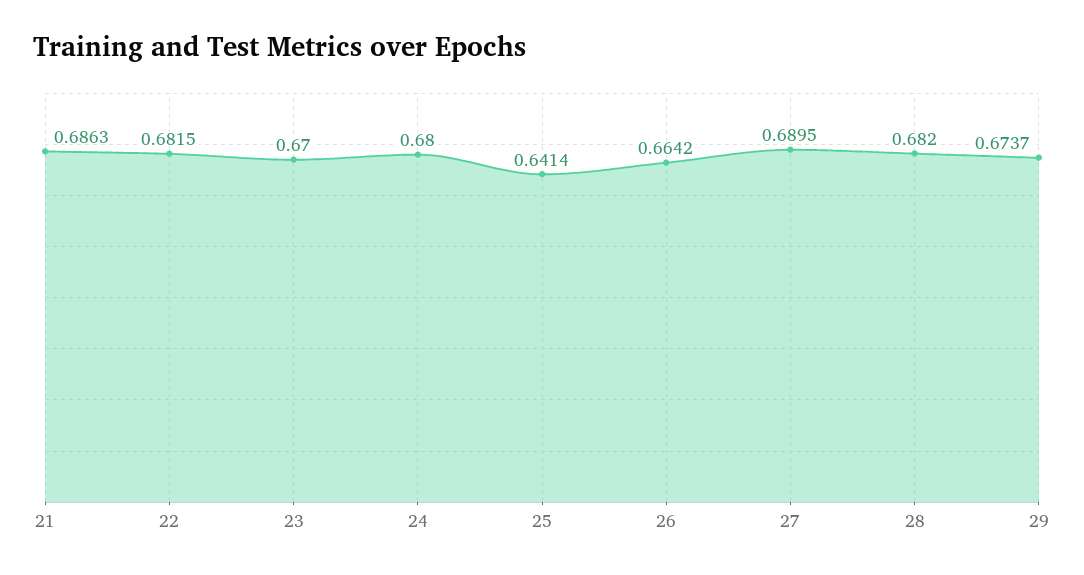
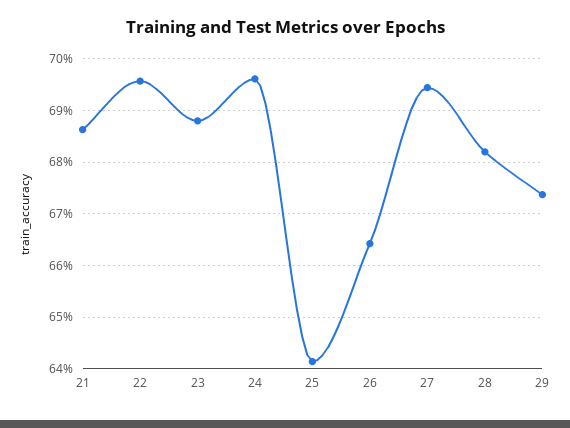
  {
    "21": 0.6863,
-   "22": 0.6815,
+   "22": 0.696,
-   "23": 0.67,
+   "23": 0.688,
-   "24": 0.68,
+   "24": 0.696,
    "25": 0.6414,
    "26": 0.6642,
-   "27": 0.6895,
+   "27": 0.694,
    "28": 0.682,
    "29": 0.6737
  }

